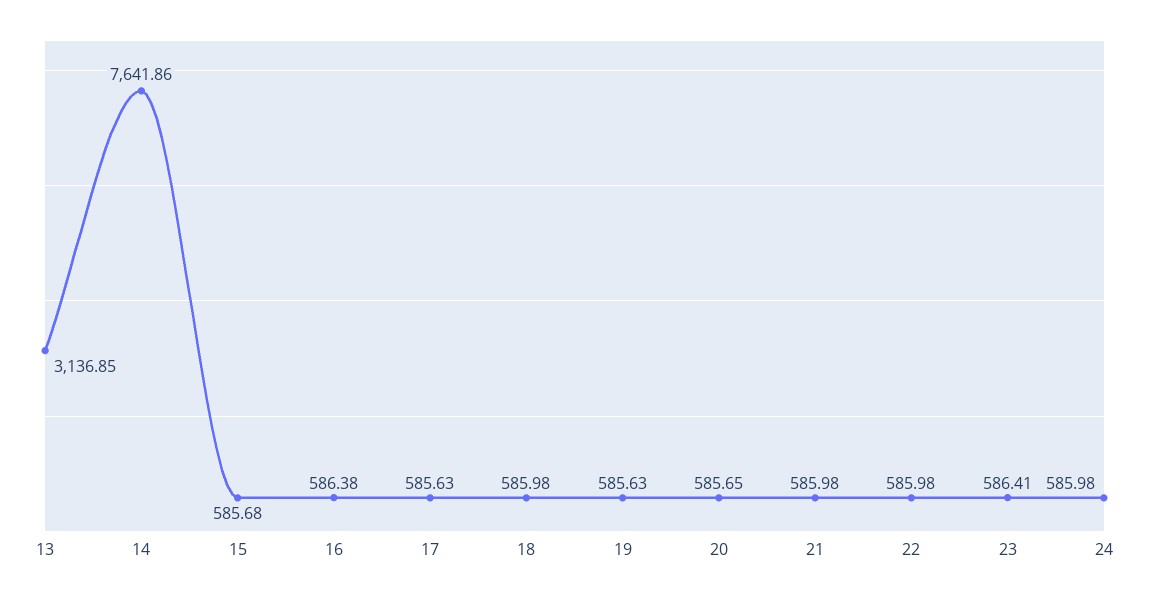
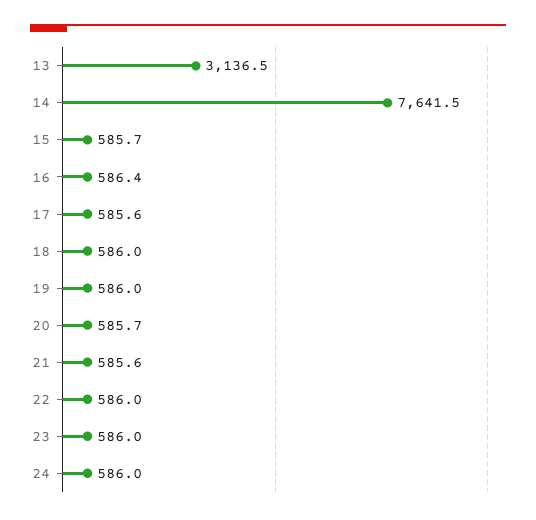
  {
-   "13": 3136.85,
+   "13": 3136.5,
-   "14": 7641.86,
+   "14": 7641.5,
    "15": 585.68,
    "16": 586.38,
    "17": 585.63,
    "18": 585.98,
-   "19": 585.63,
+   "19": 586,
    "20": 585.65,
-   "21": 585.98,
+   "21": 585.6,
    "22": 585.98,
-   "23": 586.41,
+   "23": 586,
    "24": 585.98
  }

